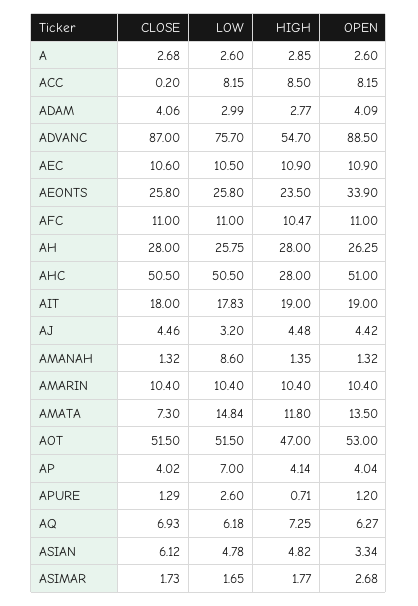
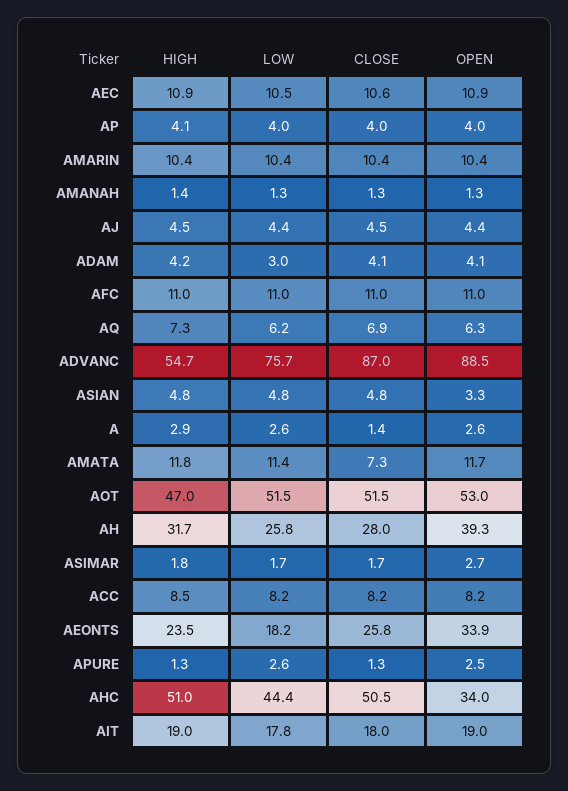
  {
    "CLOSE": {
-     "A": 2.68,
+     "A": 1.4,
-     "ACC": 0.2,
+     "ACC": 8.2,
      "ADAM": 4.06,
      "ADVANC": 87,
      "AEC": 10.6,
      "AEONTS": 25.8,
      "AFC": 11,
      "AH": 28,
      "AHC": 50.5,
      "AIT": 18,
      "AJ": 4.46,
      "AMANAH": 1.32,
      "AMARIN": 10.4,
      "AMATA": 7.3,
      "AOT": 51.5,
      "AP": 4.02,
      "APURE": 1.29,
      "AQ": 6.93,
-     "ASIAN": 6.12,
+     "ASIAN": 4.8,
      "ASIMAR": 1.73
    },
    "LOW": {
      "A": 2.6,
      "ACC": 8.15,
      "ADAM": 2.99,
      "ADVANC": 75.7,
      "AEC": 10.5,
-     "AEONTS": 25.8,
+     "AEONTS": 18.2,
      "AFC": 11,
      "AH": 25.75,
-     "AHC": 50.5,
+     "AHC": 44.4,
      "AIT": 17.83,
-     "AJ": 3.2,
+     "AJ": 4.4,
-     "AMANAH": 8.6,
+     "AMANAH": 1.3,
      "AMARIN": 10.4,
-     "AMATA": 14.84,
+     "AMATA": 11.4,
      "AOT": 51.5,
-     "AP": 7,
+     "AP": 4,
      "APURE": 2.6,
      "AQ": 6.18,
      "ASIAN": 4.78,
      "ASIMAR": 1.65
    },
    "HIGH": {
      "A": 2.85,
      "ACC": 8.5,
-     "ADAM": 2.77,
+     "ADAM": 4.2,
      "ADVANC": 54.7,
      "AEC": 10.9,
      "AEONTS": 23.5,
-     "AFC": 10.47,
+     "AFC": 11,
-     "AH": 28,
+     "AH": 31.7,
-     "AHC": 28,
+     "AHC": 51,
      "AIT": 19,
      "AJ": 4.48,
      "AMANAH": 1.35,
      "AMARIN": 10.4,
      "AMATA": 11.8,
      "AOT": 47,
      "AP": 4.14,
-     "APURE": 0.71,
+     "APURE": 1.3,
      "AQ": 7.25,
      "ASIAN": 4.82,
      "ASIMAR": 1.77
    },
    "OPEN": {
      "A": 2.6,
      "ACC": 8.15,
      "ADAM": 4.09,
      "ADVANC": 88.5,
      "AEC": 10.9,
      "AEONTS": 33.9,
      "AFC": 11,
-     "AH": 26.25,
+     "AH": 39.3,
-     "AHC": 51,
+     "AHC": 34,
      "AIT": 19,
      "AJ": 4.42,
      "AMANAH": 1.32,
      "AMARIN": 10.4,
-     "AMATA": 13.5,
+     "AMATA": 11.7,
      "AOT": 53,
      "AP": 4.04,
-     "APURE": 1.2,
+     "APURE": 2.5,
      "AQ": 6.27,
      "ASIAN": 3.34,
      "ASIMAR": 2.68
    }
  }

